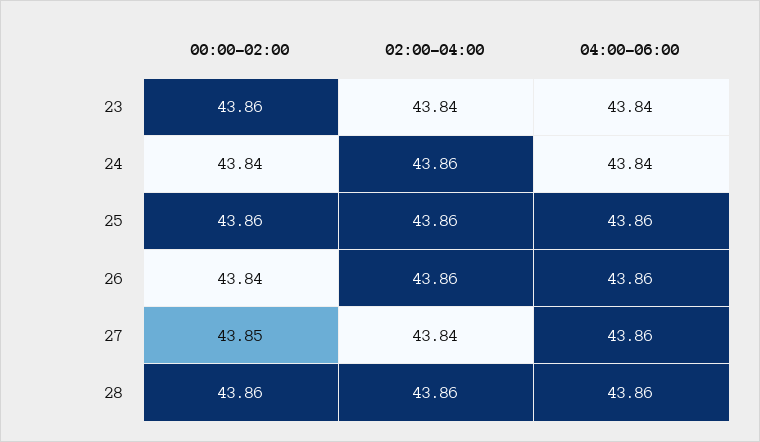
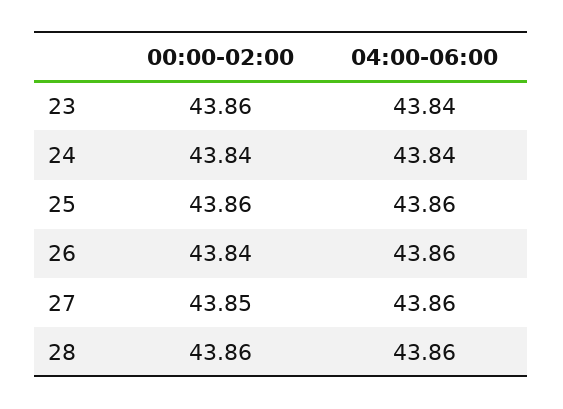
  {
    "00:00-02:00": {
      "23": 43.86,
      "24": 43.84,
      "25": 43.86,
      "26": 43.84,
      "27": 43.85,
      "28": 43.86
    },
-   "02:00-04:00": {
-     "23": 43.84,
-     "24": 43.86,
-     "25": 43.86,
-     "26": 43.86,
-     "27": 43.84,
-     "28": 43.86
-   },
    "04:00-06:00": {
      "23": 43.84,
      "24": 43.84,
      "25": 43.86,
      "26": 43.86,
      "27": 43.86,
      "28": 43.86
    }
  }

